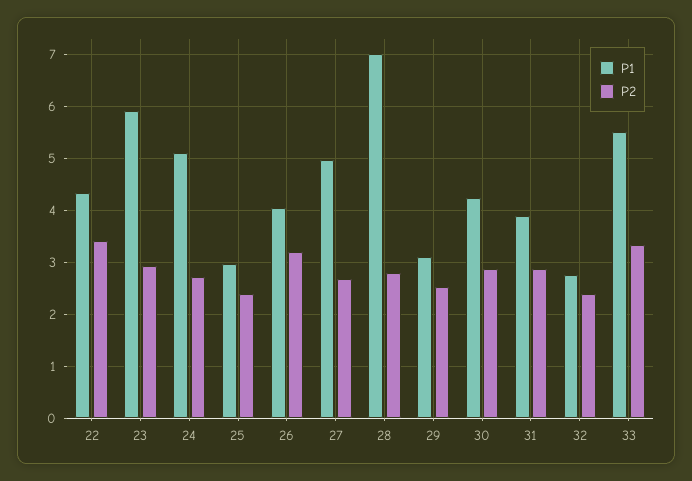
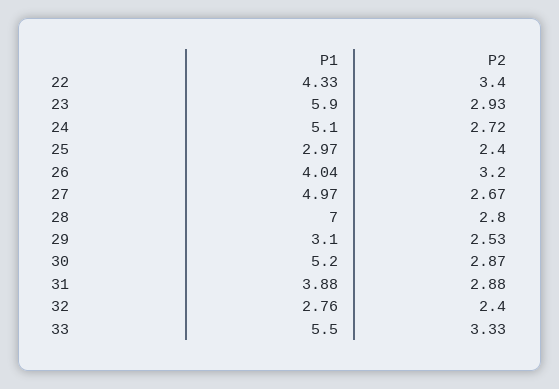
  {
    "P1": {
      "22": 4.33,
      "23": 5.9,
      "24": 5.1,
      "25": 2.97,
      "26": 4.04,
      "27": 4.97,
      "28": 7,
      "29": 3.1,
-     "30": 4.2,
+     "30": 5.2,
      "31": 3.88,
      "32": 2.76,
      "33": 5.5
    },
    "P2": {
      "22": 3.4,
      "23": 2.93,
      "24": 2.72,
      "25": 2.4,
      "26": 3.2,
      "27": 2.67,
      "28": 2.8,
      "29": 2.53,
      "30": 2.87,
      "31": 2.88,
      "32": 2.4,
      "33": 3.33
    }
  }

